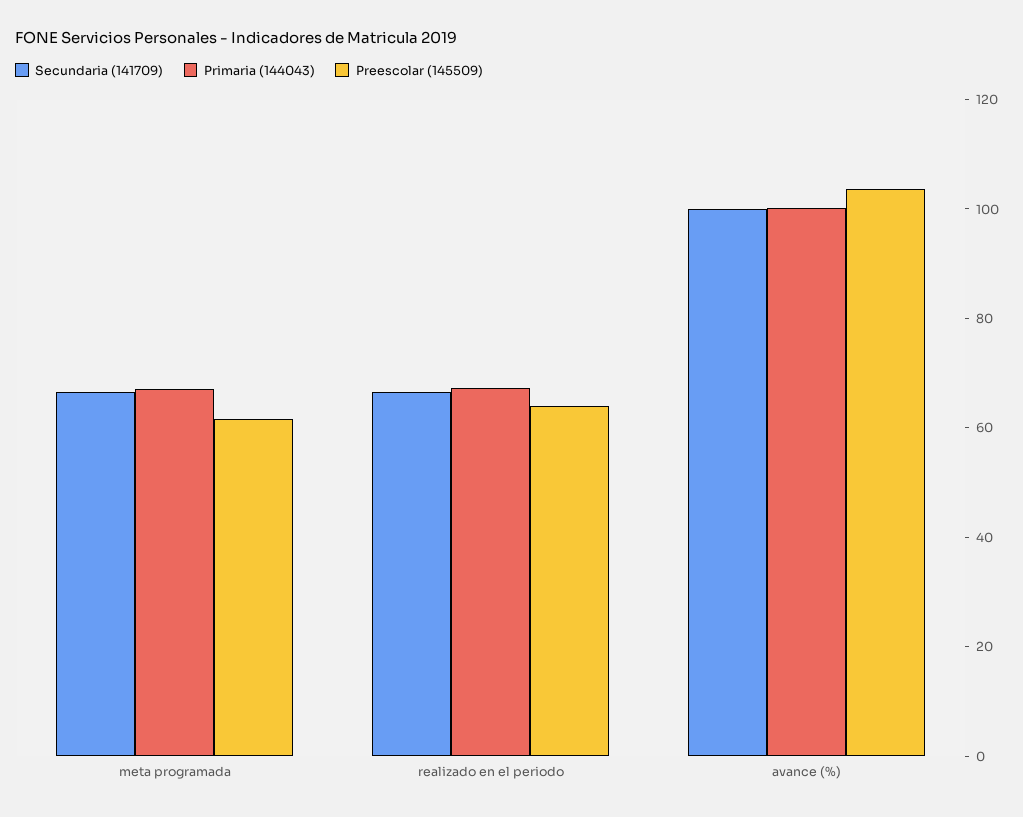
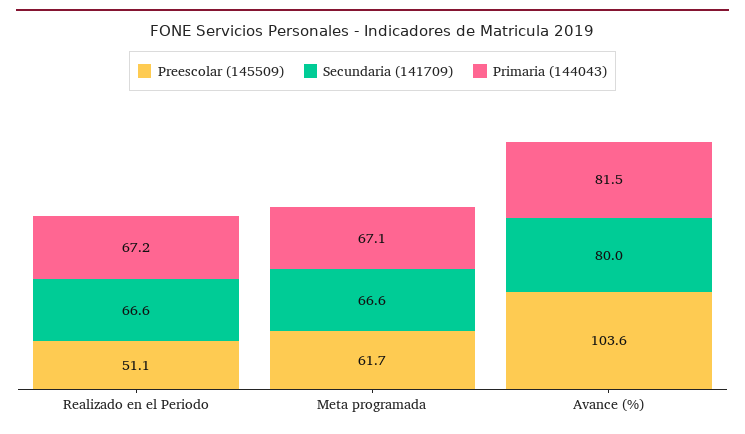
  {
    "Secundaria (141709)": {
      "meta programada": 66.6,
      "realizado en el periodo": 66.6,
-     "avance (%)": 100
+     "avance (%)": 80
    },
    "Primaria (144043)": {
      "meta programada": 67.1,
      "realizado en el periodo": 67.2,
-     "avance (%)": 100
+     "avance (%)": 81.5
    },
    "Preescolar (145509)": {
      "meta programada": 61.7,
-     "realizado en el periodo": 65,
+     "realizado en el periodo": 51.1,
      "avance (%)": 103.6
    }
  }

